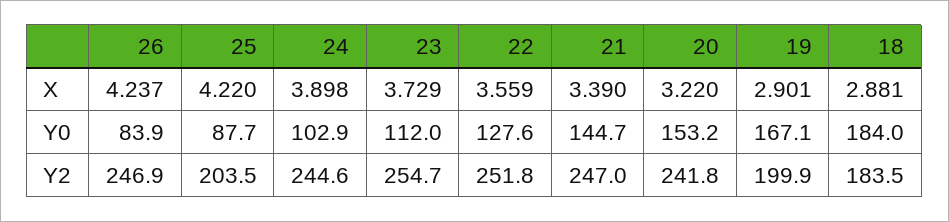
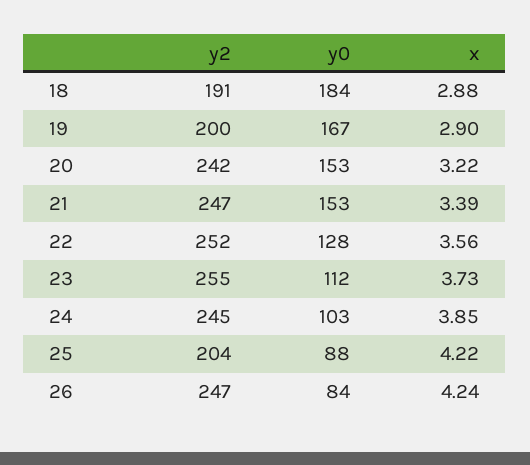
  {
    "26": {
      "X": 4.237,
      "Y0": 83.9,
      "Y2": 246.9
    },
    "25": {
      "X": 4.22,
      "Y0": 87.7,
      "Y2": 203.5
    },
    "24": {
-     "X": 3.898,
+     "X": 3.85,
      "Y0": 102.9,
      "Y2": 244.6
    },
    "23": {
      "X": 3.729,
      "Y0": 112,
      "Y2": 254.7
    },
    "22": {
      "X": 3.559,
      "Y0": 127.6,
      "Y2": 251.8
    },
    "21": {
      "X": 3.39,
-     "Y0": 144.7,
+     "Y0": 153,
      "Y2": 247
    },
    "20": {
      "X": 3.22,
      "Y0": 153.2,
      "Y2": 241.8
    },
    "19": {
      "X": 2.901,
      "Y0": 167.1,
      "Y2": 199.9
    },
    "18": {
      "X": 2.881,
      "Y0": 184,
-     "Y2": 183.5
+     "Y2": 191
    }
  }

